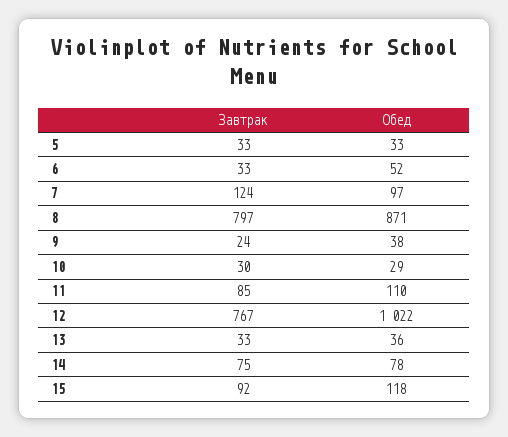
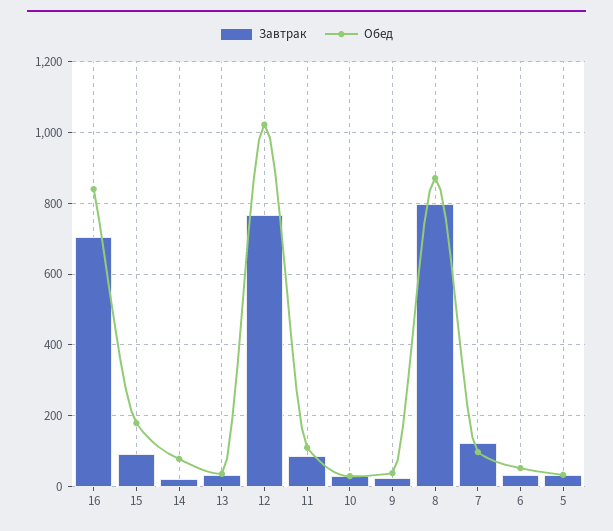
  {
    "Завтрак": {
      "5": 33,
      "6": 33,
      "7": 124,
      "8": 797,
      "9": 24,
      "10": 30,
      "11": 85,
      "12": 767,
      "13": 33,
-     "14": 75,
+     "14": 20,
-     "15": 92
+     "15": 92,
+     "16": 700
    },
    "Обед": {
      "5": 33,
      "6": 52,
      "7": 97,
      "8": 871,
      "9": 38,
      "10": 29,
      "11": 110,
      "12": 1022,
      "13": 36,
      "14": 78,
-     "15": 118
+     "15": 180,
+     "16": 840
    }
  }

